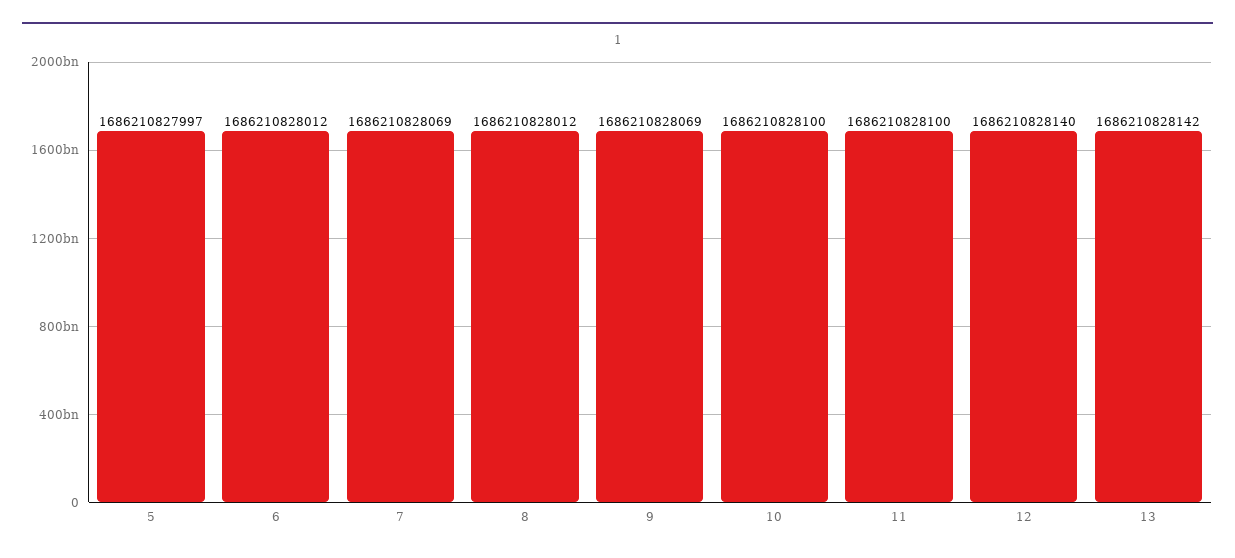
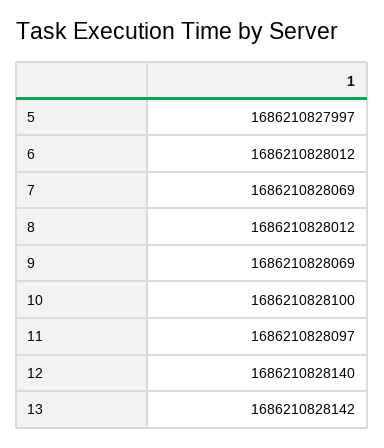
  {
    "5": 1686210827997,
    "6": 1686210828012,
    "7": 1686210828069,
    "8": 1686210828012,
    "9": 1686210828069,
    "10": 1686210828100,
-   "11": 1686210828100,
+   "11": 1686210828097,
    "12": 1686210828140,
    "13": 1686210828142
  }

